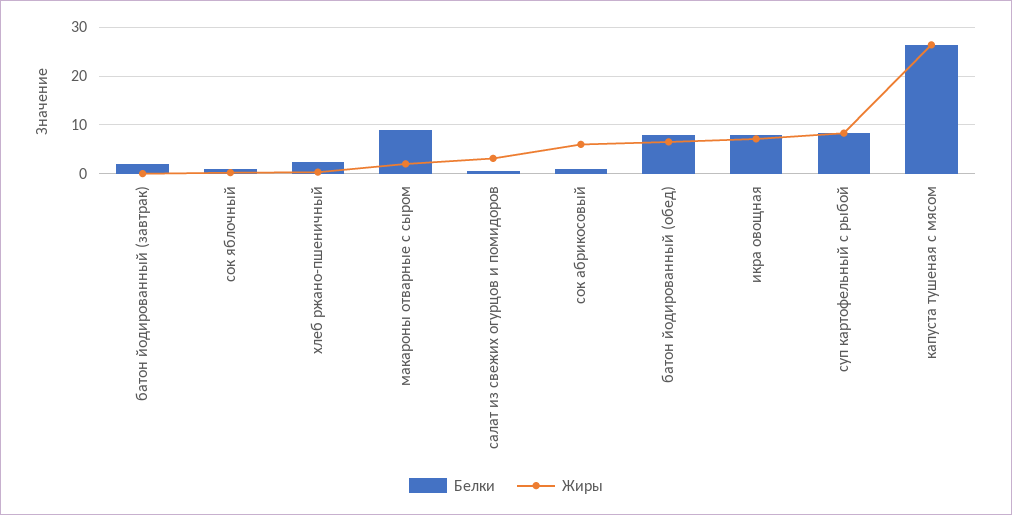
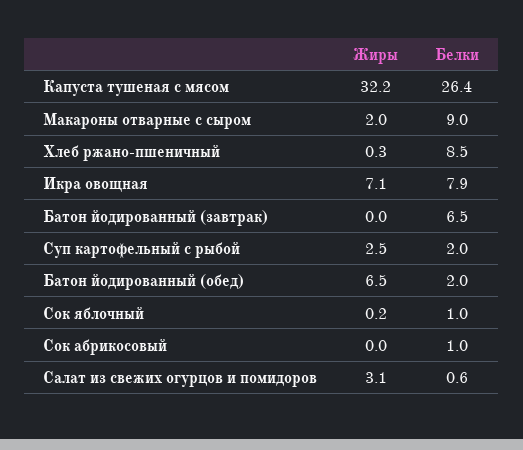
  {
    "Белки": {
-     "батон йодированный (завтрак)": 2,
+     "батон йодированный (завтрак)": 6.5,
      "сок яблочный": 1,
-     "хлеб ржано-пшеничный": 2,
+     "хлеб ржано-пшеничный": 8.5,
      "макароны отварные с сыром": 9,
      "салат из свежих огурцов и помидоров": 0.6,
      "сок абрикосовый": 1,
-     "батон йодированный (обед)": 8,
+     "батон йодированный (обед)": 2,
      "икра овощная": 7.9,
-     "суп картофельный с рыбой": 8,
+     "суп картофельный с рыбой": 2,
      "капуста тушеная с мясом": 26.4
    },
    "Жиры": {
      "батон йодированный (завтрак)": 0,
      "сок яблочный": 0.2,
      "хлеб ржано-пшеничный": 0.3,
      "макароны отварные с сыром": 2,
      "салат из свежих огурцов и помидоров": 3.1,
-     "сок абрикосовый": 6,
+     "сок абрикосовый": 0,
      "батон йодированный (обед)": 6.5,
      "икра овощная": 7.1,
-     "суп картофельный с рыбой": 8,
+     "суп картофельный с рыбой": 2.5,
-     "капуста тушеная с мясом": 26
+     "капуста тушеная с мясом": 32.2
    }
  }

